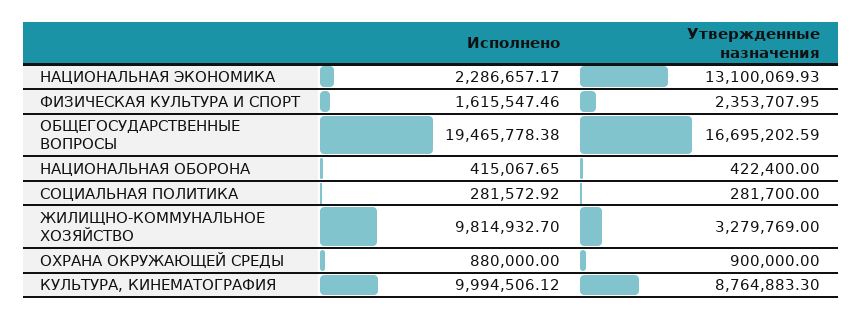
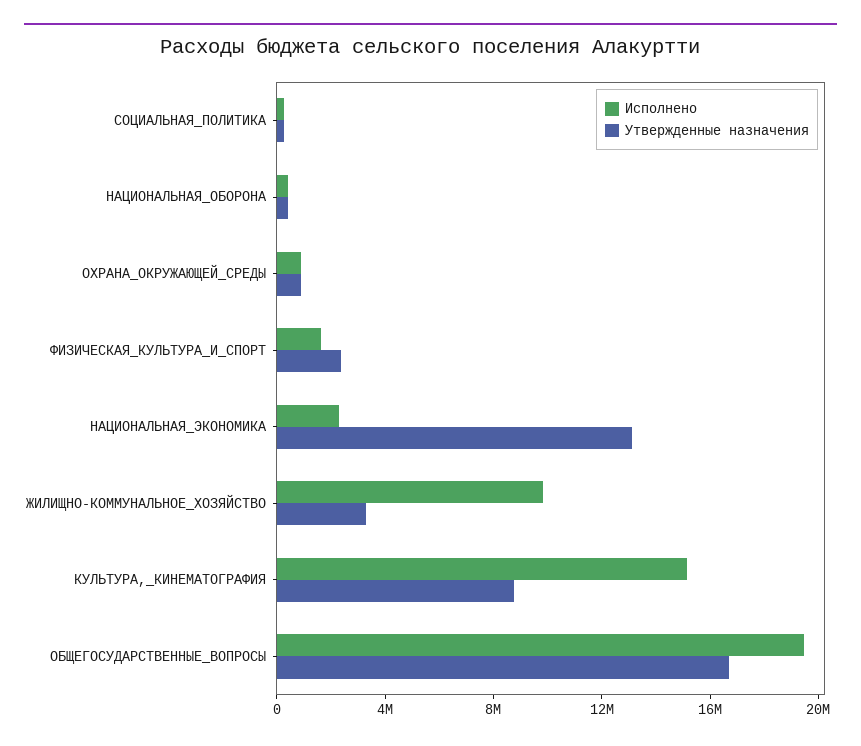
  {
    "Исполнено": {
      "НАЦИОНАЛЬНАЯ ЭКОНОМИКА": 2286657.17,
      "ФИЗИЧЕСКАЯ КУЛЬТУРА И СПОРТ": 1615547.46,
      "ОБЩЕГОСУДАРСТВЕННЫЕ ВОПРОСЫ": 19465778.38,
      "НАЦИОНАЛЬНАЯ ОБОРОНА": 415067.65,
      "СОЦИАЛЬНАЯ ПОЛИТИКА": 281572.92,
      "ЖИЛИЩНО-КОММУНАЛЬНОЕ ХОЗЯЙСТВО": 9814932.7,
      "ОХРАНА ОКРУЖАЮЩЕЙ СРЕДЫ": 880000,
-     "КУЛЬТУРА, КИНЕМАТОГРАФИЯ": 9994506.12
+     "КУЛЬТУРА, КИНЕМАТОГРАФИЯ": 15000000
    },
    "Утвержденные назначения": {
      "НАЦИОНАЛЬНАЯ ЭКОНОМИКА": 13100069.93,
      "ФИЗИЧЕСКАЯ КУЛЬТУРА И СПОРТ": 2353707.95,
      "ОБЩЕГОСУДАРСТВЕННЫЕ ВОПРОСЫ": 16695202.59,
      "НАЦИОНАЛЬНАЯ ОБОРОНА": 422400,
      "СОЦИАЛЬНАЯ ПОЛИТИКА": 281700,
      "ЖИЛИЩНО-КОММУНАЛЬНОЕ ХОЗЯЙСТВО": 3279769,
      "ОХРАНА ОКРУЖАЮЩЕЙ СРЕДЫ": 900000,
      "КУЛЬТУРА, КИНЕМАТОГРАФИЯ": 8764883.3
    }
  }

